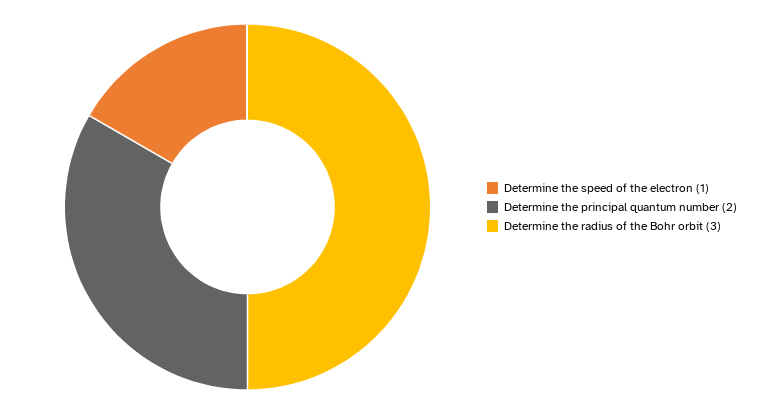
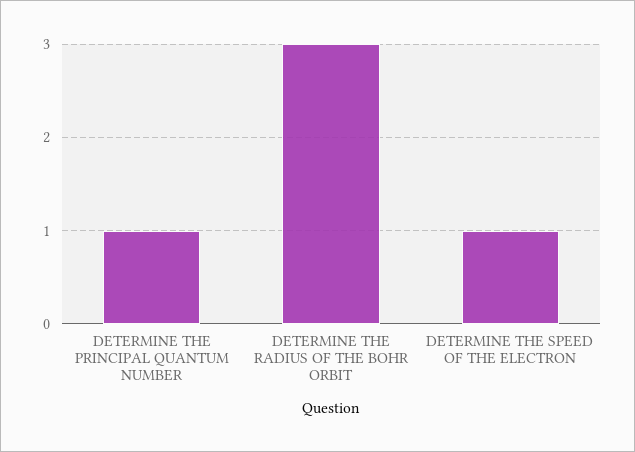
  {
    "Determine the speed of the electron": 1,
-   "Determine the principal quantum number": 2,
+   "Determine the principal quantum number": 1,
    "Determine the radius of the Bohr orbit": 3
  }

